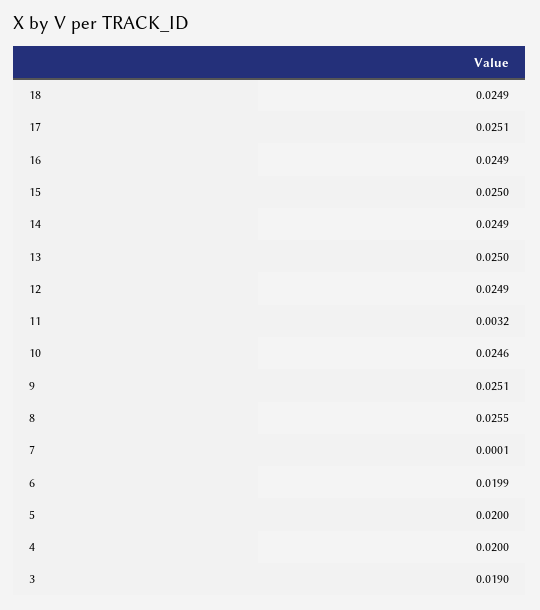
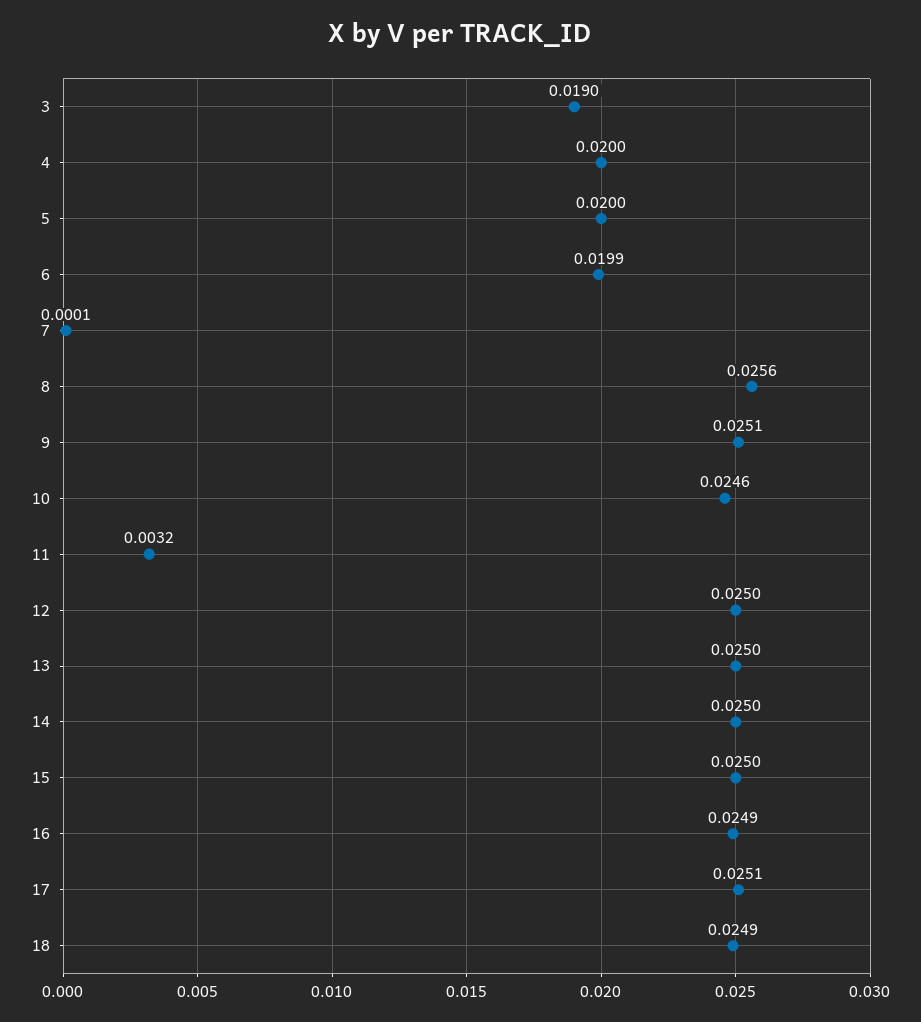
  {
    "18": 0.0249,
    "17": 0.0251,
    "16": 0.0249,
    "15": 0.025,
-   "14": 0.0249,
+   "14": 0.025,
    "13": 0.025,
-   "12": 0.0249,
+   "12": 0.025,
    "11": 0.0032,
    "10": 0.0246,
    "9": 0.0251,
-   "8": 0.0255,
+   "8": 0.0256,
    "7": 0.0001,
    "6": 0.0199,
    "5": 0.02,
    "4": 0.02,
    "3": 0.019
  }

